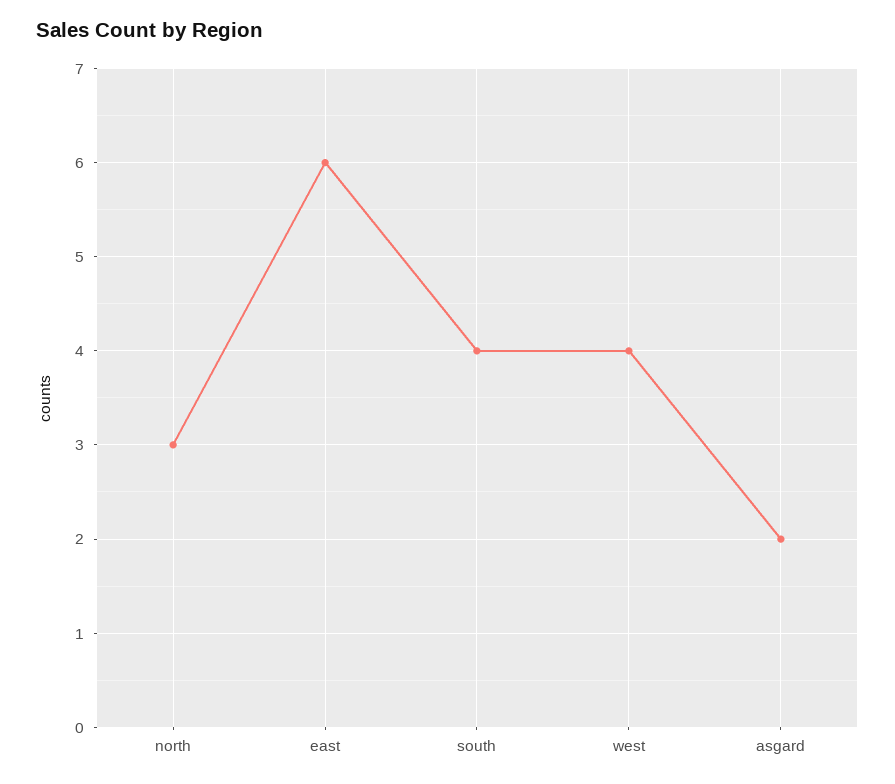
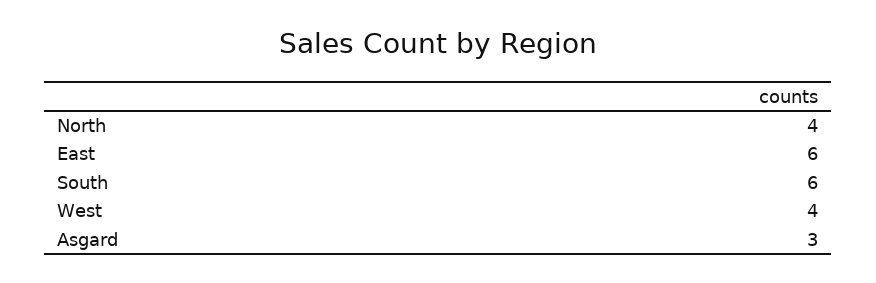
  {
-   "north": 3,
+   "north": 4,
    "east": 6,
-   "south": 4,
+   "south": 6,
    "west": 4,
-   "asgard": 2
+   "asgard": 3
  }

